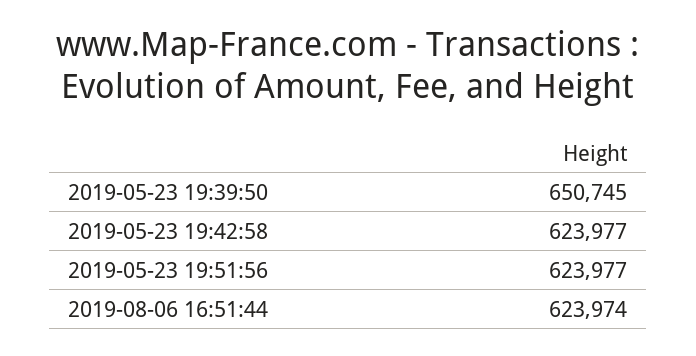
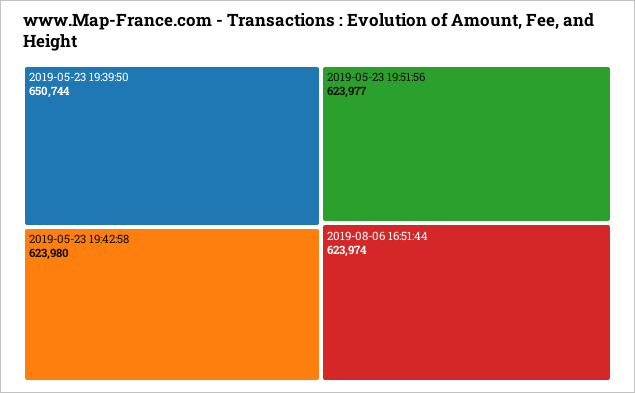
  {
-   "2019-05-23 19:39:50": 650745,
+   "2019-05-23 19:39:50": 650744,
-   "2019-05-23 19:42:58": 623977,
+   "2019-05-23 19:42:58": 623980,
    "2019-05-23 19:51:56": 623977,
    "2019-08-06 16:51:44": 623974
  }

